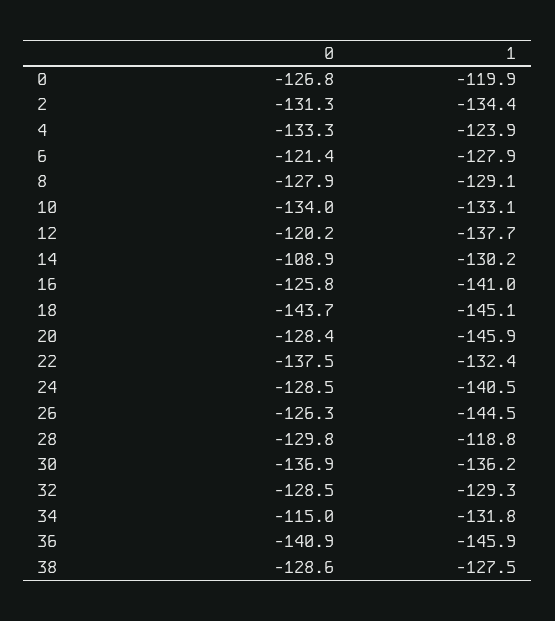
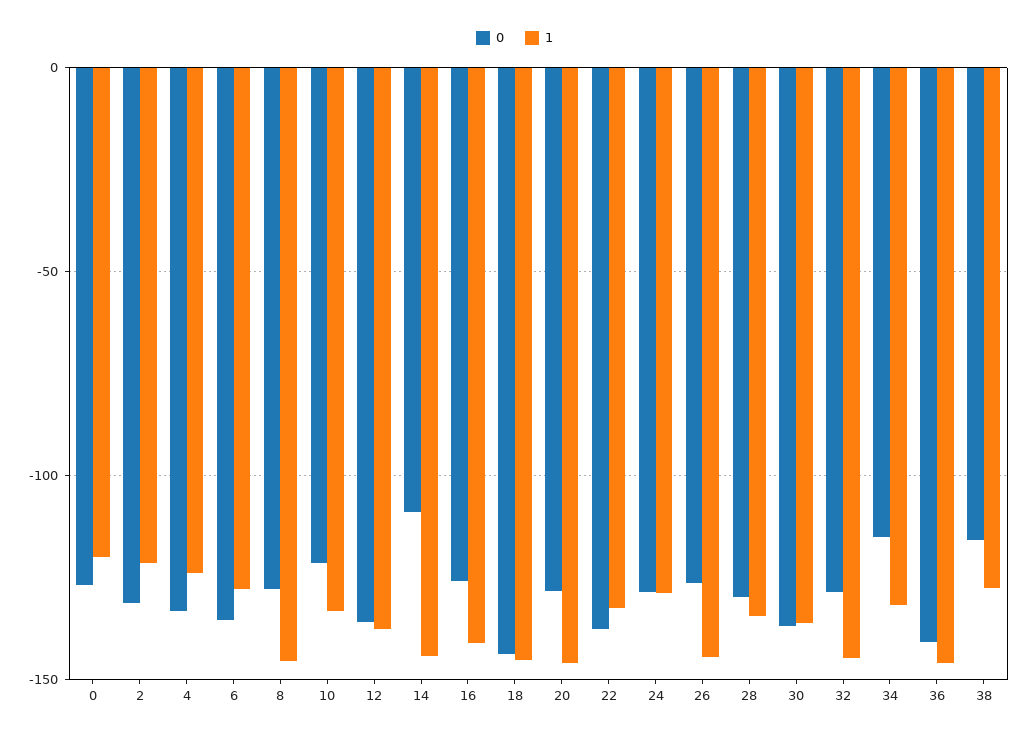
  {
    "0": {
      "0": -126.8,
      "2": -131.3,
      "4": -133.3,
-     "6": -121.4,
+     "6": -135,
      "8": -127.9,
-     "10": -134,
+     "10": -120,
-     "12": -120.2,
+     "12": -135,
      "14": -108.9,
      "16": -125.8,
      "18": -143.7,
      "20": -128.4,
      "22": -137.5,
      "24": -128.5,
      "26": -126.3,
      "28": -129.8,
      "30": -136.9,
      "32": -128.5,
      "34": -115,
      "36": -140.9,
-     "38": -128.6
+     "38": -115
    },
    "1": {
      "0": -119.9,
-     "2": -134.4,
+     "2": -120,
      "4": -123.9,
      "6": -127.9,
-     "8": -129.1,
+     "8": -145,
      "10": -133.1,
      "12": -137.7,
-     "14": -130.2,
+     "14": -145,
      "16": -141,
      "18": -145.1,
      "20": -145.9,
      "22": -132.4,
-     "24": -140.5,
+     "24": -130,
      "26": -144.5,
-     "28": -118.8,
+     "28": -135,
      "30": -136.2,
-     "32": -129.3,
+     "32": -145,
      "34": -131.8,
      "36": -145.9,
      "38": -127.5
    }
  }

